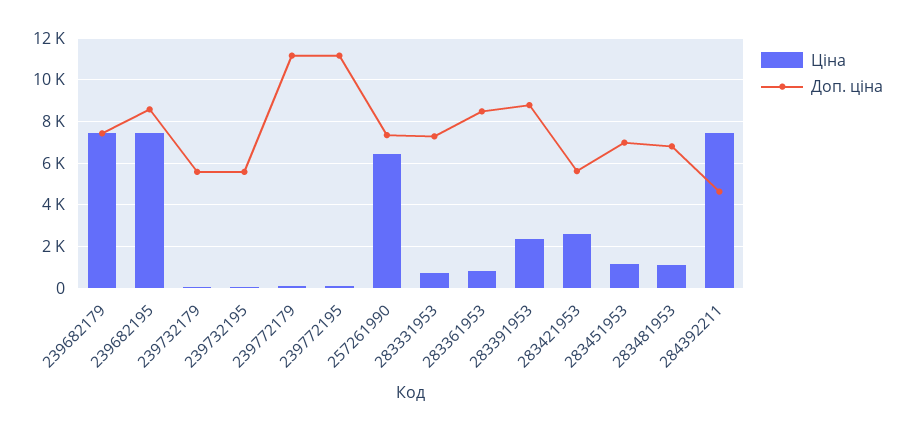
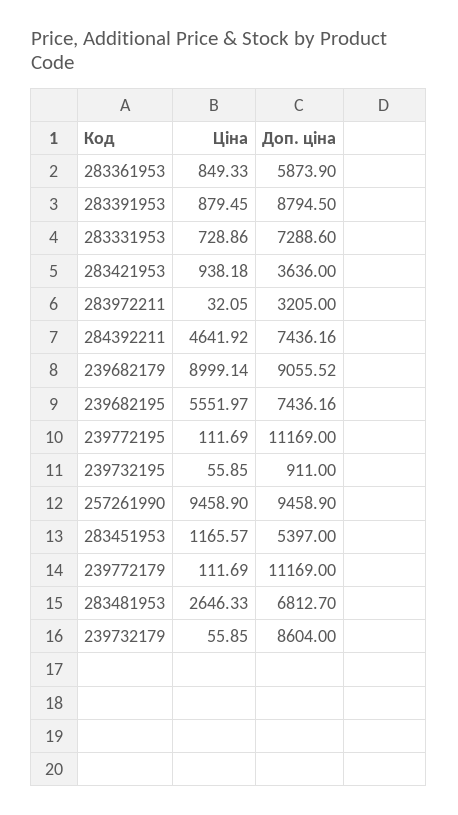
  {
    "Ціна": {
-     "239682179": 7500,
+     "239682179": 8999.14,
-     "239682195": 7500,
+     "239682195": 5551.97,
      "239732179": 55.85,
      "239732195": 55.85,
      "239772179": 111.69,
      "239772195": 111.69,
-     "257261990": 6500,
+     "257261990": 9458.9,
      "283331953": 728.86,
      "283361953": 849.33,
-     "283391953": 2500,
+     "283391953": 879.45,
-     "283421953": 2500,
+     "283421953": 938.18,
      "283451953": 1165.57,
-     "283481953": 1000,
+     "283481953": 2646.33,
-     "284392211": 7500
+     "284392211": 4641.92,
+     "283972211": 32.05
    },
    "Доп. ціна": {
-     "239682179": 7500,
+     "239682179": 9055.52,
-     "239682195": 8500,
+     "239682195": 7436.16,
-     "239732179": 5500,
+     "239732179": 8604,
-     "239732195": 5500,
+     "239732195": 911,
      "239772179": 11169,
      "239772195": 11169,
-     "257261990": 7500,
+     "257261990": 9458.9,
      "283331953": 7288.6,
-     "283361953": 8500,
+     "283361953": 5873.9,
      "283391953": 8794.5,
-     "283421953": 5500,
+     "283421953": 3636,
-     "283451953": 7000,
+     "283451953": 5397,
      "283481953": 6812.7,
-     "284392211": 4500
+     "284392211": 7436.16,
+     "283972211": 3205
    }
  }

